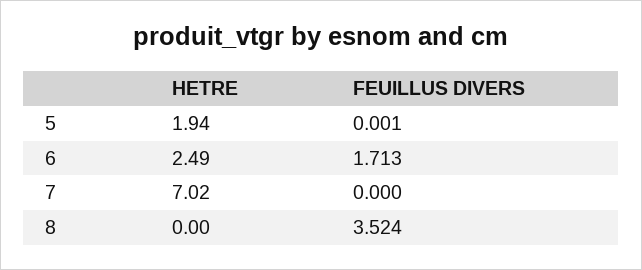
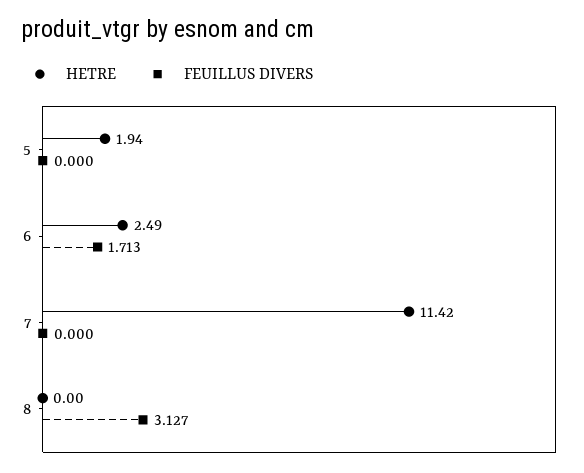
  {
    "HETRE": {
      "5": 1.94,
      "6": 2.49,
-     "7": 7.02,
+     "7": 11.42,
      "8": 0
    },
    "FEUILLUS DIVERS": {
-     "5": 0.001,
+     "5": 0,
      "6": 1.713,
      "7": 0,
-     "8": 3.524
+     "8": 3.127
    }
  }

